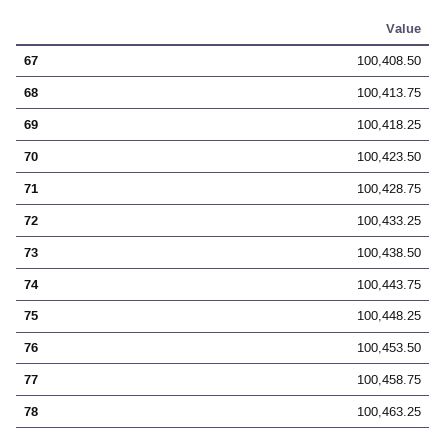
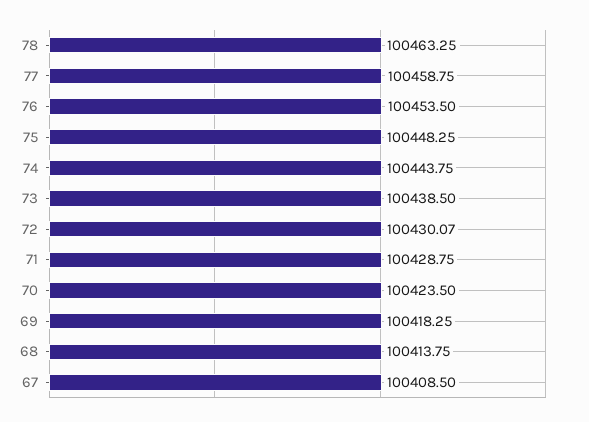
  {
    "67": 100408.5,
    "68": 100413.75,
    "69": 100418.25,
    "70": 100423.5,
    "71": 100428.75,
-   "72": 100433.25,
+   "72": 100430.07,
    "73": 100438.5,
    "74": 100443.75,
    "75": 100448.25,
    "76": 100453.5,
    "77": 100458.75,
    "78": 100463.25
  }

